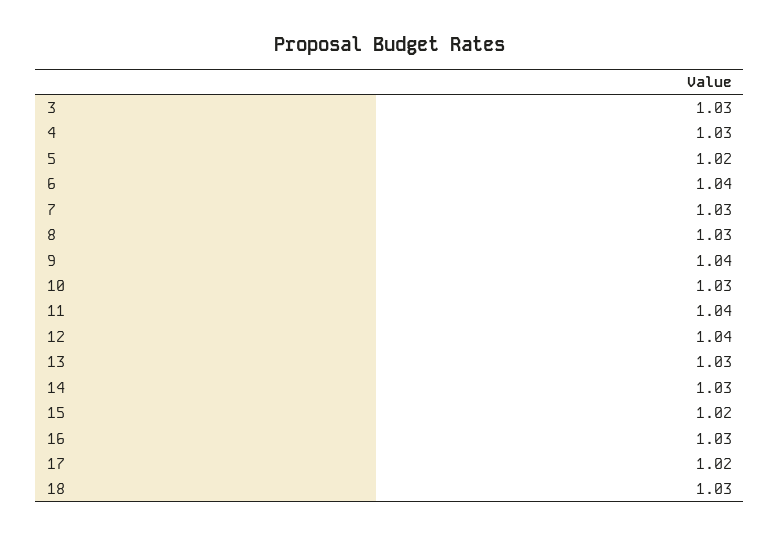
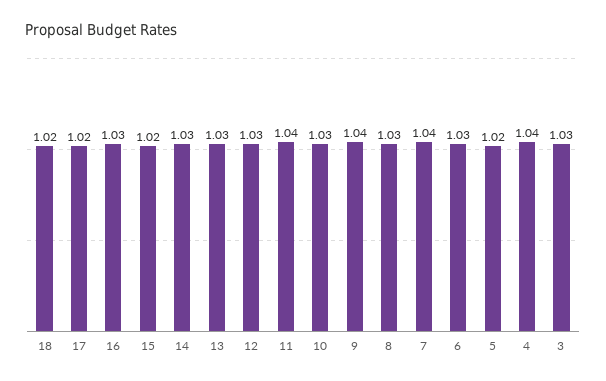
  {
    "3": 1.03,
-   "4": 1.03,
+   "4": 1.04,
    "5": 1.02,
-   "6": 1.04,
+   "6": 1.03,
-   "7": 1.03,
+   "7": 1.04,
    "8": 1.03,
    "9": 1.04,
    "10": 1.03,
    "11": 1.04,
-   "12": 1.04,
+   "12": 1.03,
    "13": 1.03,
    "14": 1.03,
    "15": 1.02,
    "16": 1.03,
    "17": 1.02,
-   "18": 1.03
+   "18": 1.02
  }

